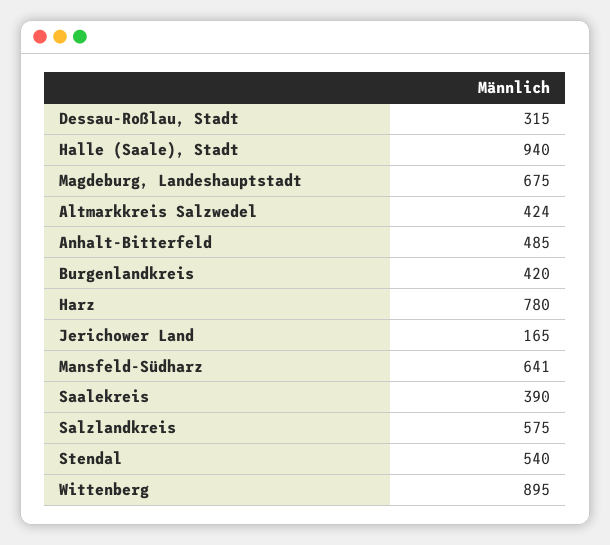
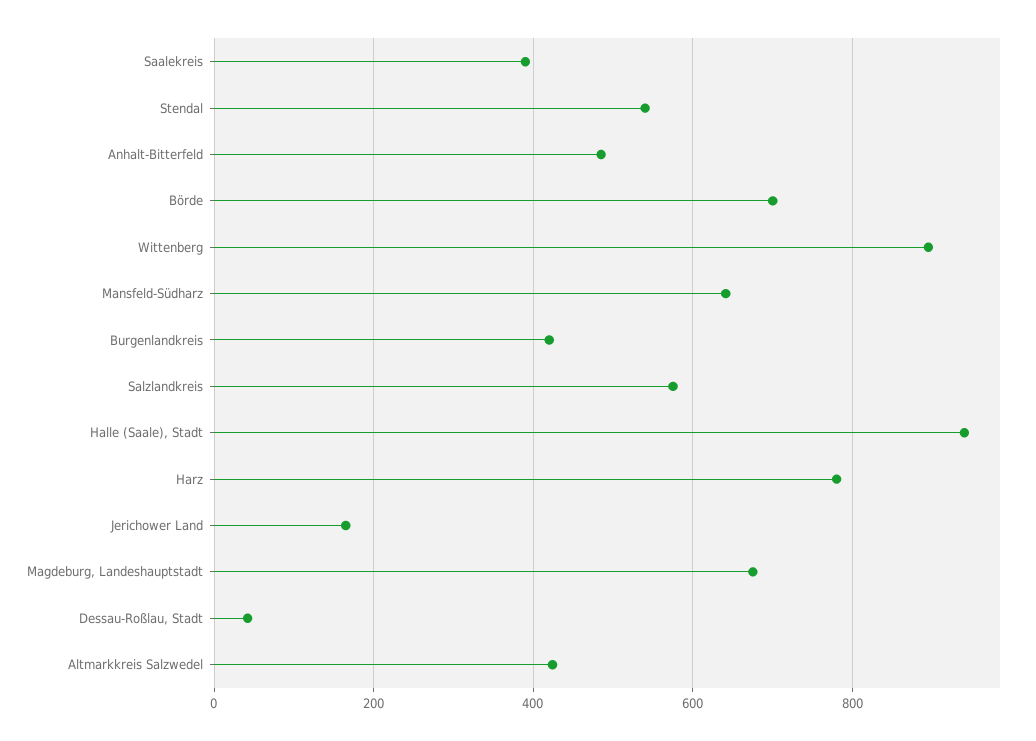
  {
-   "Dessau-Roßlau, Stadt": 315,
+   "Dessau-Roßlau, Stadt": 40,
    "Halle (Saale), Stadt": 940,
    "Magdeburg, Landeshauptstadt": 675,
    "Altmarkkreis Salzwedel": 424,
    "Anhalt-Bitterfeld": 485,
    "Burgenlandkreis": 420,
    "Harz": 780,
    "Jerichower Land": 165,
    "Mansfeld-Südharz": 641,
    "Saalekreis": 390,
    "Salzlandkreis": 575,
    "Stendal": 540,
-   "Wittenberg": 895
+   "Wittenberg": 895,
+   "Börde": 700
  }

